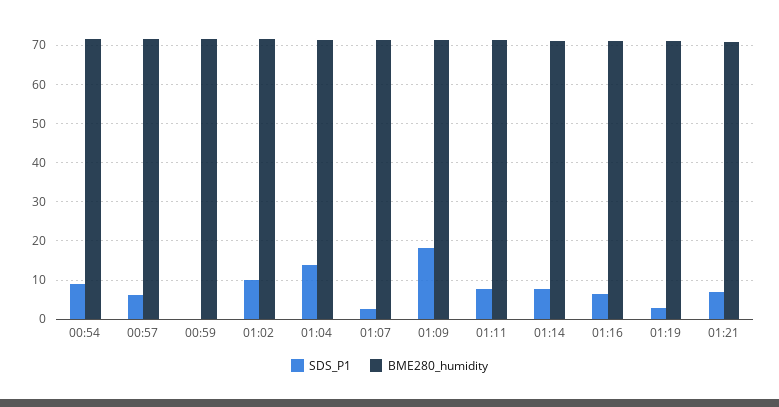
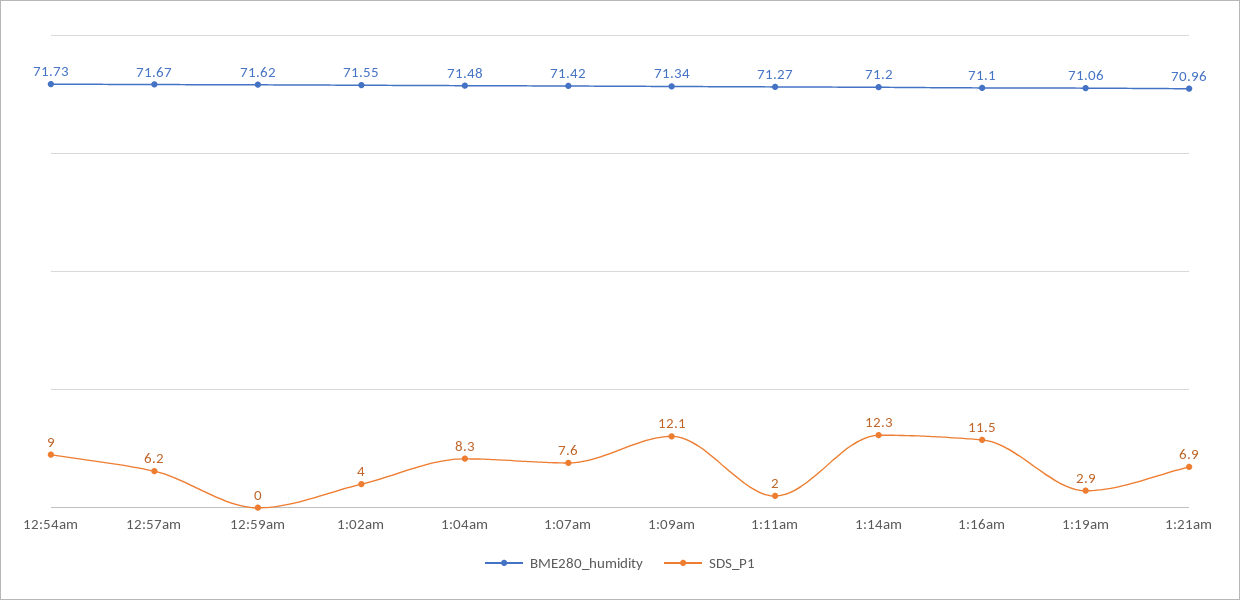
  {
    "SDS_P1": {
      "00:54": 9,
      "00:57": 6.2,
      "00:59": 0,
-     "01:02": 10,
+     "01:02": 4,
-     "01:04": 14,
+     "01:04": 8.3,
-     "01:07": 2,
+     "01:07": 7.6,
-     "01:09": 18,
+     "01:09": 12.1,
-     "01:11": 8,
+     "01:11": 2,
-     "01:14": 8,
+     "01:14": 12.3,
-     "01:16": 6,
+     "01:16": 11.5,
      "01:19": 2.9,
      "01:21": 6.9
    },
    "BME280_humidity": {
      "00:54": 71.73,
      "00:57": 71.67,
      "00:59": 71.62,
      "01:02": 71.55,
      "01:04": 71.48,
      "01:07": 71.42,
      "01:09": 71.34,
      "01:11": 71.27,
      "01:14": 71.2,
      "01:16": 71.1,
      "01:19": 71.06,
      "01:21": 70.96
    }
  }

